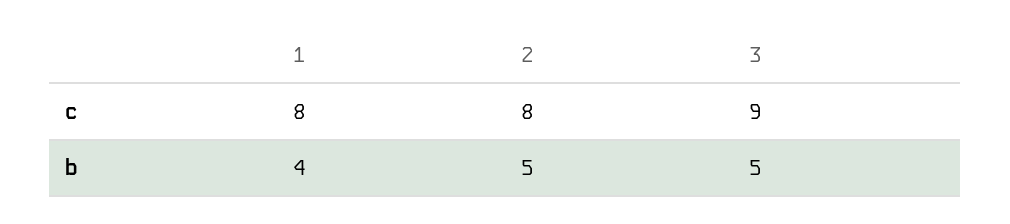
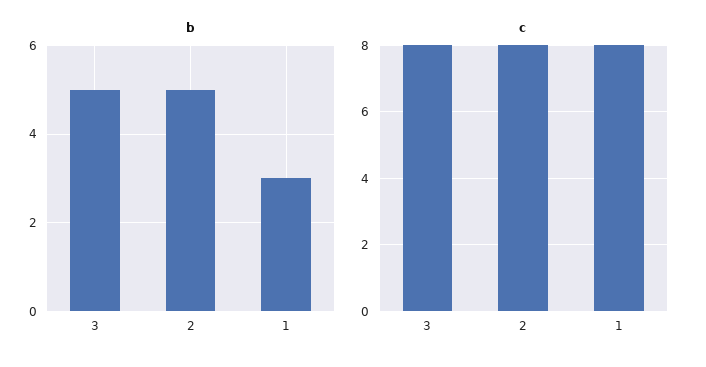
  {
    "c": {
      "1": 8,
      "2": 8,
-     "3": 9
+     "3": 8
    },
    "b": {
-     "1": 4,
+     "1": 3,
      "2": 5,
      "3": 5
    }
  }

